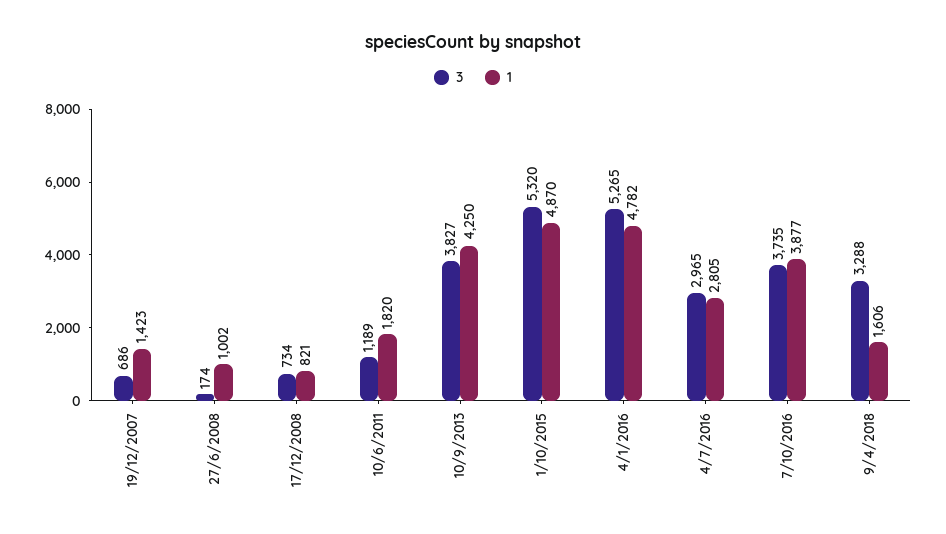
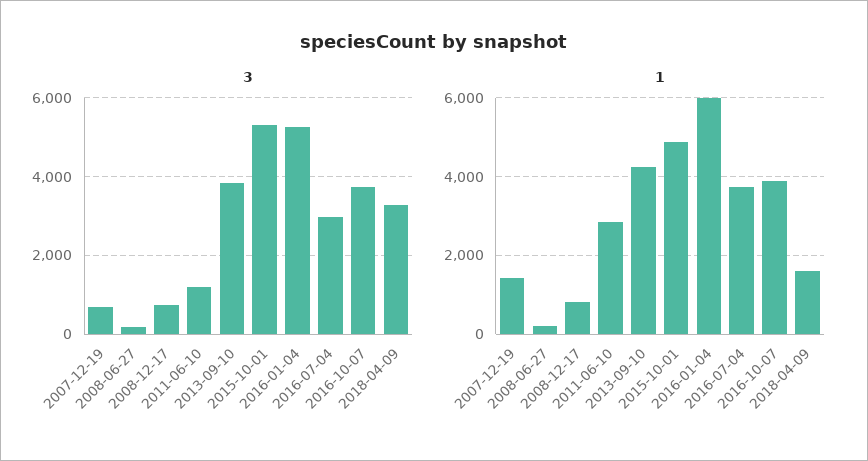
  {
    "3": {
      "19/12/2007": 686,
      "27/6/2008": 174,
      "17/12/2008": 734,
      "10/6/2011": 1189,
      "10/9/2013": 3827,
      "1/10/2015": 5320,
      "4/1/2016": 5265,
      "4/7/2016": 2965,
      "7/10/2016": 3735,
      "9/4/2018": 3288
    },
    "1": {
      "19/12/2007": 1423,
-     "27/6/2008": 1002,
+     "27/6/2008": 200,
      "17/12/2008": 821,
-     "10/6/2011": 1820,
+     "10/6/2011": 2800,
      "10/9/2013": 4250,
      "1/10/2015": 4870,
-     "4/1/2016": 4782,
+     "4/1/2016": 6000,
-     "4/7/2016": 2805,
+     "4/7/2016": 3800,
      "7/10/2016": 3877,
      "9/4/2018": 1606
    }
  }

